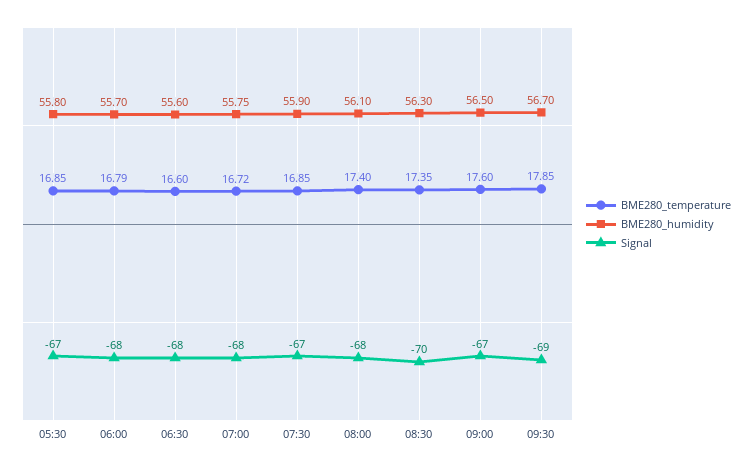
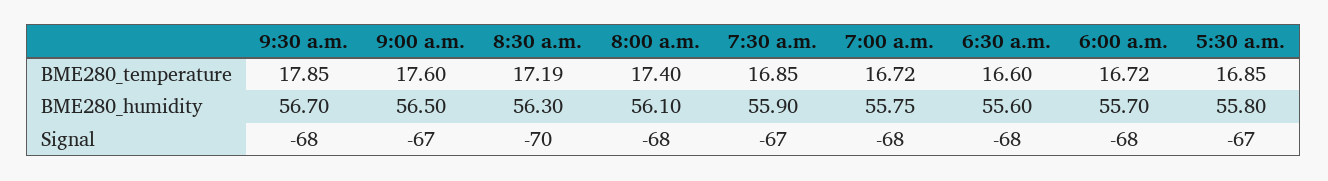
  {
    "BME280_temperature": {
      "05:30": 16.85,
-     "06:00": 16.79,
+     "06:00": 16.72,
      "06:30": 16.6,
      "07:00": 16.72,
      "07:30": 16.85,
      "08:00": 17.4,
-     "08:30": 17.35,
+     "08:30": 17.19,
      "09:00": 17.6,
      "09:30": 17.85
    },
    "BME280_humidity": {
      "05:30": 55.8,
      "06:00": 55.7,
      "06:30": 55.6,
      "07:00": 55.75,
      "07:30": 55.9,
      "08:00": 56.1,
      "08:30": 56.3,
      "09:00": 56.5,
      "09:30": 56.7
    },
    "Signal": {
      "05:30": -67,
      "06:00": -68,
      "06:30": -68,
      "07:00": -68,
      "07:30": -67,
      "08:00": -68,
      "08:30": -70,
      "09:00": -67,
-     "09:30": -69
+     "09:30": -68
    }
  }

